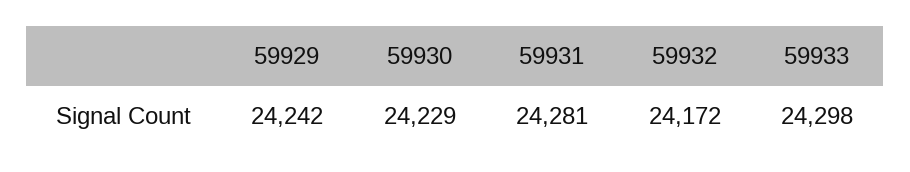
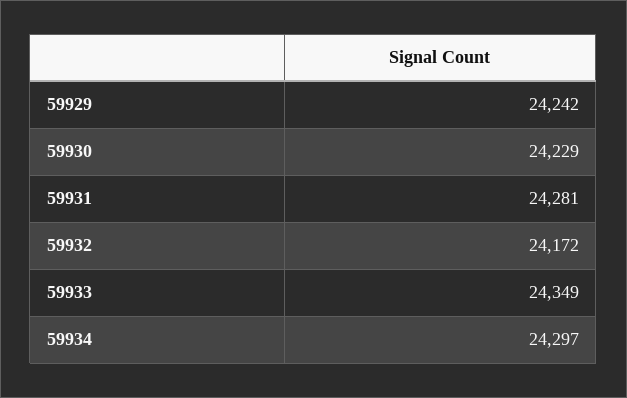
  {
    "59929": 24242,
    "59930": 24229,
    "59931": 24281,
    "59932": 24172,
-   "59933": 24298
+   "59933": 24349,
+   "59934": 24297
  }

